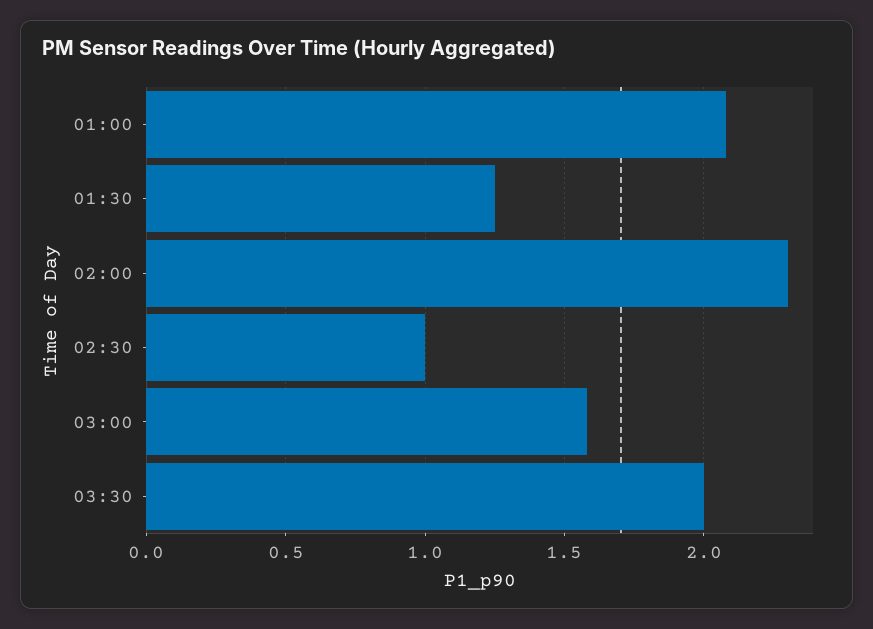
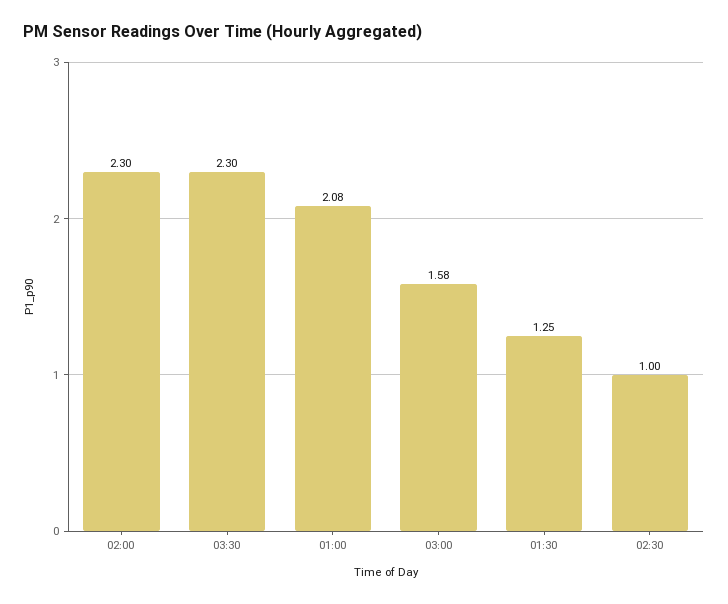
  {
    "01:00": 2.08,
    "01:30": 1.25,
    "02:00": 2.3,
    "02:30": 1,
    "03:00": 1.58,
-   "03:30": 2
+   "03:30": 2.3
  }

